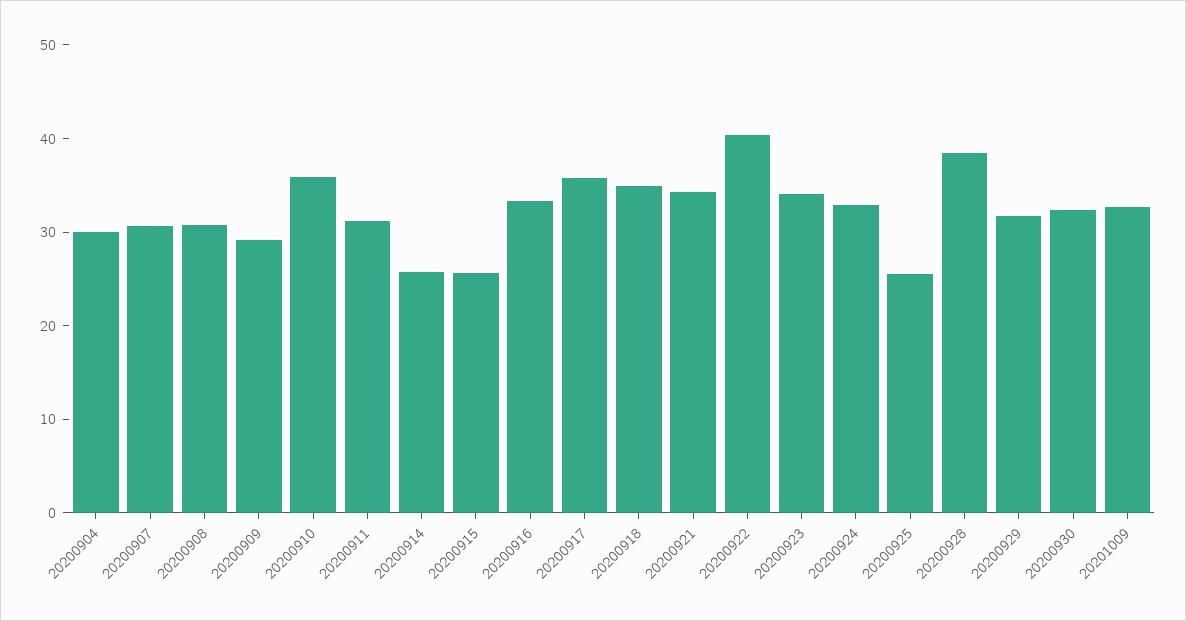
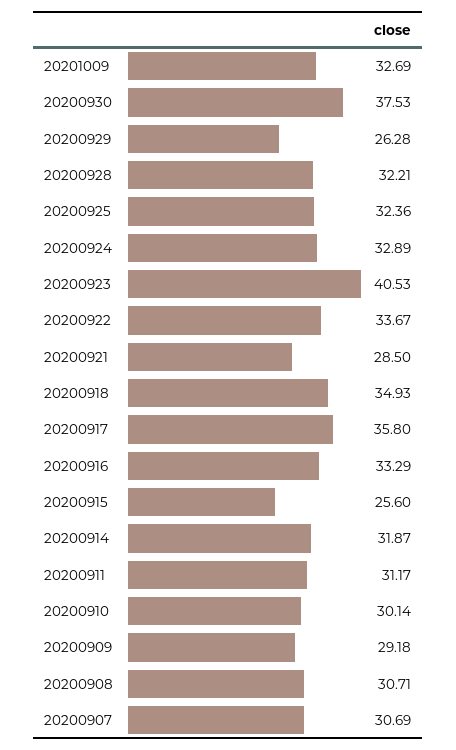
  {
-   "20200904": 30,
    "20200907": 30.69,
    "20200908": 30.71,
    "20200909": 29.18,
-   "20200910": 36,
+   "20200910": 30.14,
    "20200911": 31.17,
-   "20200914": 26,
+   "20200914": 31.87,
    "20200915": 25.6,
    "20200916": 33.29,
    "20200917": 35.8,
    "20200918": 34.93,
-   "20200921": 34,
+   "20200921": 28.5,
-   "20200922": 40,
+   "20200922": 33.67,
-   "20200923": 34,
+   "20200923": 40.53,
    "20200924": 32.89,
-   "20200925": 26,
+   "20200925": 32.36,
-   "20200928": 38,
+   "20200928": 32.21,
-   "20200929": 32,
+   "20200929": 26.28,
-   "20200930": 32,
+   "20200930": 37.53,
    "20201009": 32.69
  }

